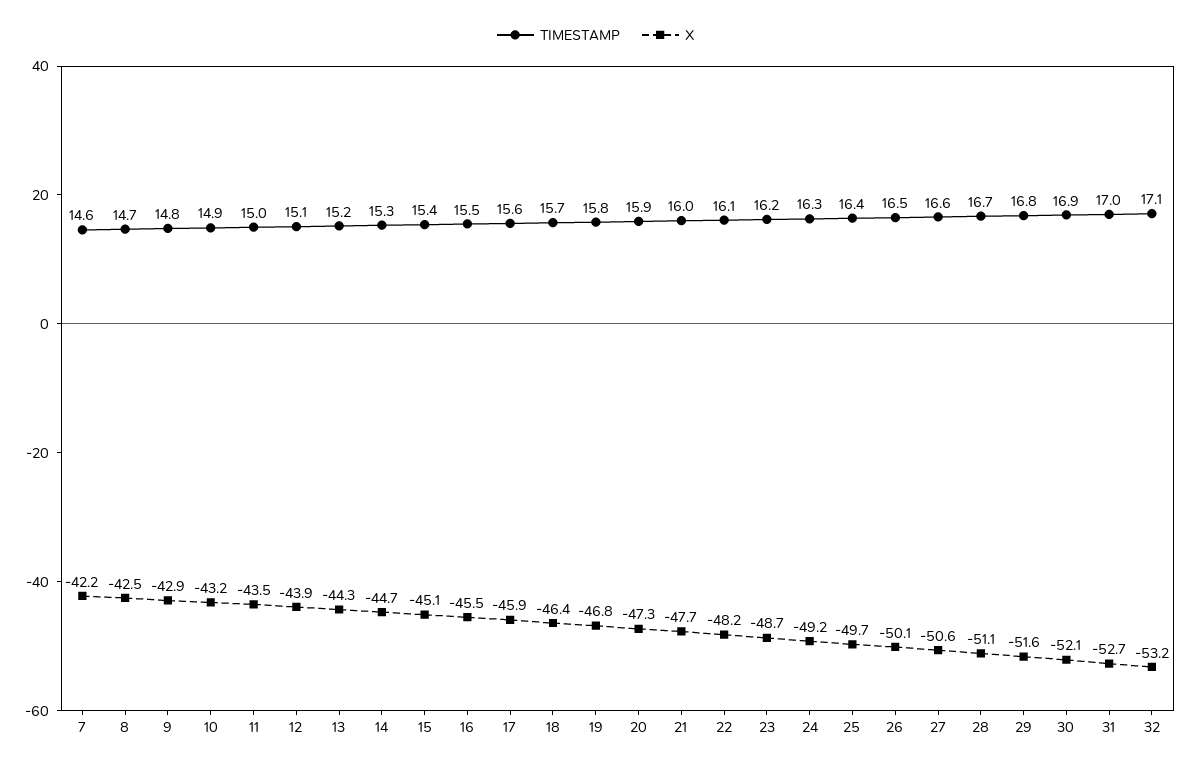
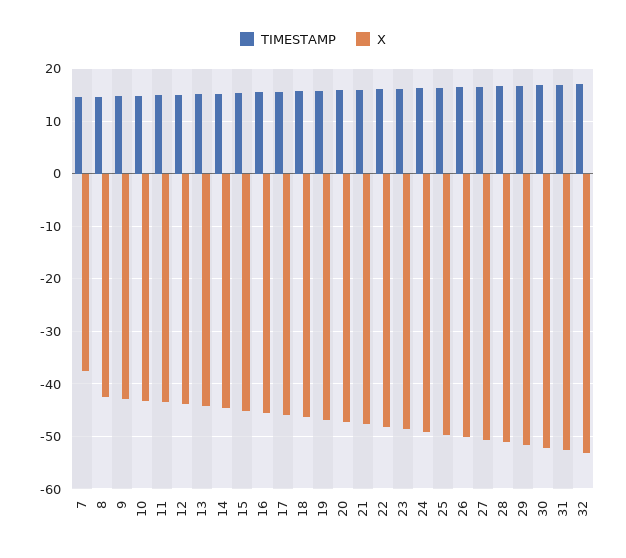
  {
    "TIMESTAMP": {
      "7": 14.6,
      "8": 14.7,
      "9": 14.8,
      "10": 14.9,
      "11": 15,
      "12": 15.1,
      "13": 15.2,
      "14": 15.3,
      "15": 15.4,
      "16": 15.5,
      "17": 15.6,
      "18": 15.7,
      "19": 15.8,
      "20": 15.9,
      "21": 16,
      "22": 16.1,
      "23": 16.2,
      "24": 16.3,
      "25": 16.4,
      "26": 16.5,
      "27": 16.6,
      "28": 16.7,
      "29": 16.8,
      "30": 16.9,
      "31": 17,
      "32": 17.1
    },
    "X": {
-     "7": -42.2,
+     "7": -38,
      "8": -42.5,
      "9": -42.9,
      "10": -43.2,
      "11": -43.5,
      "12": -43.9,
      "13": -44.3,
      "14": -44.7,
      "15": -45.1,
      "16": -45.5,
      "17": -45.9,
      "18": -46.4,
      "19": -46.8,
      "20": -47.3,
      "21": -47.7,
      "22": -48.2,
      "23": -48.7,
      "24": -49.2,
      "25": -49.7,
      "26": -50.1,
      "27": -50.6,
      "28": -51.1,
      "29": -51.6,
      "30": -52.1,
      "31": -52.7,
      "32": -53.2
    }
  }

